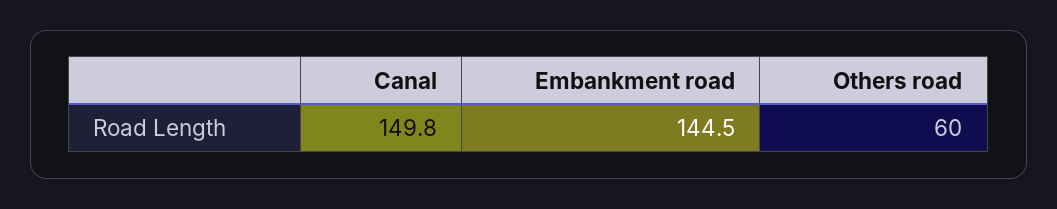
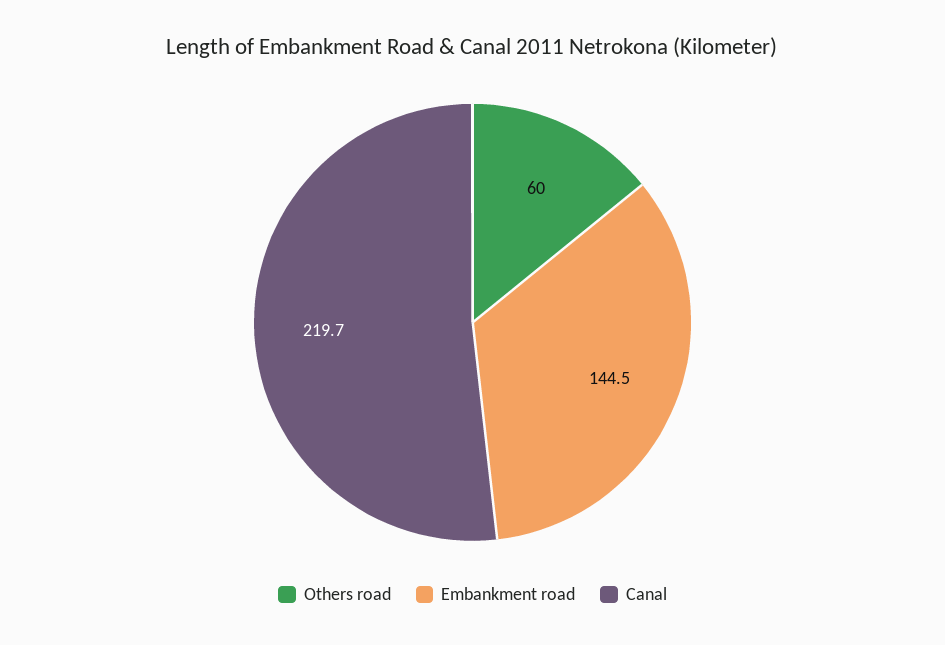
  {
-   "Canal": 149.8,
+   "Canal": 219.7,
    "Embankment road": 144.5,
    "Others road": 60
  }

